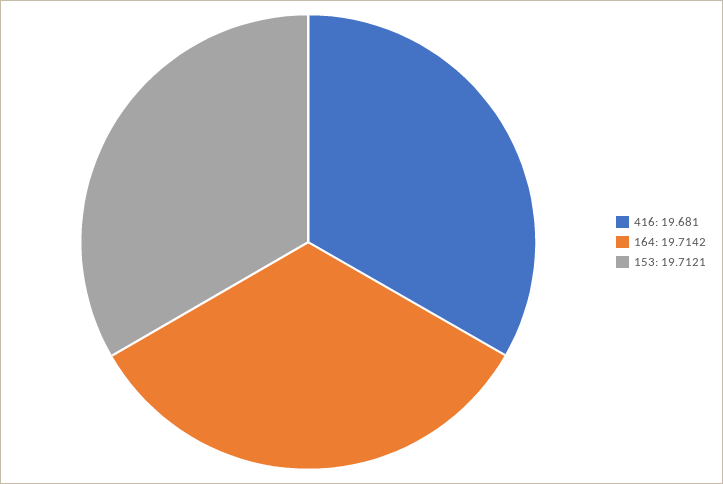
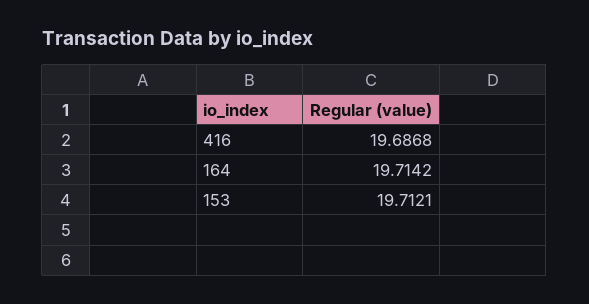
  {
-   "416": 19.681,
+   "416": 19.6868,
    "164": 19.7142,
    "153": 19.7121
  }

